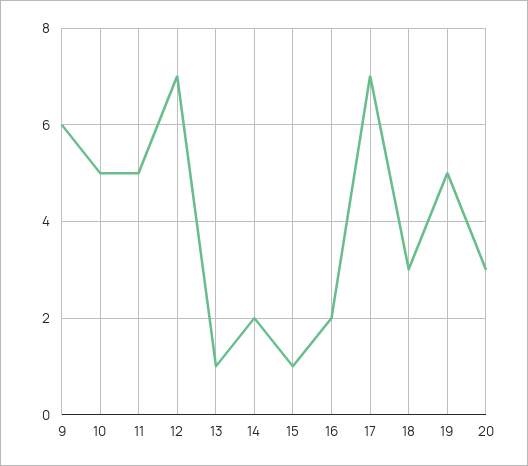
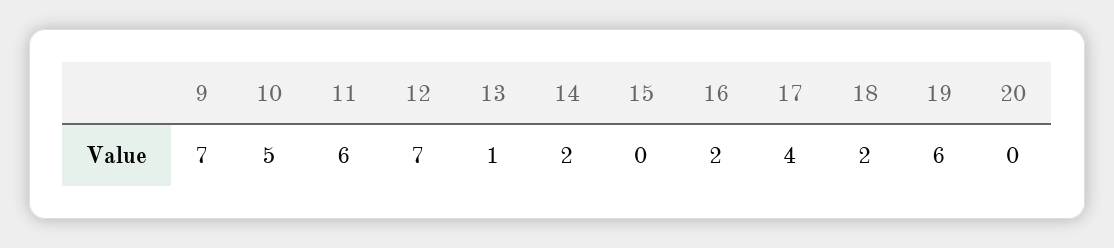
  {
-   "9": 6,
+   "9": 7,
    "10": 5,
-   "11": 5,
+   "11": 6,
    "12": 7,
    "13": 1,
    "14": 2,
-   "15": 1,
+   "15": 0,
    "16": 2,
-   "17": 7,
+   "17": 4,
-   "18": 3,
+   "18": 2,
-   "19": 5,
+   "19": 6,
-   "20": 3
+   "20": 0
  }

